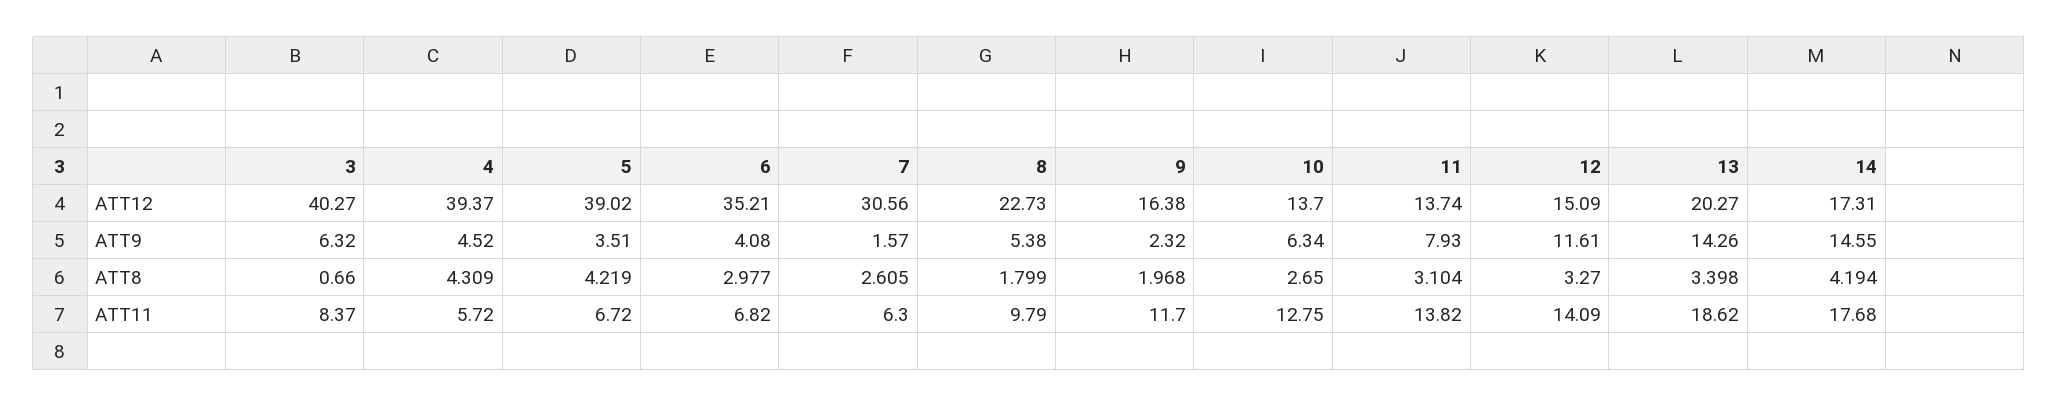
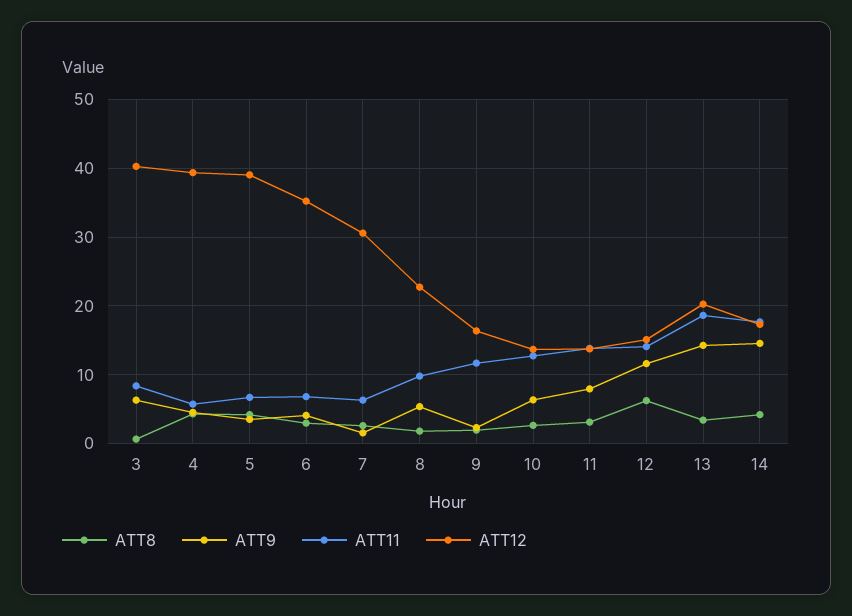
  {
    "ATT12": {
      "3": 40.27,
      "4": 39.37,
      "5": 39.02,
      "6": 35.21,
      "7": 30.56,
      "8": 22.73,
      "9": 16.38,
      "10": 13.7,
      "11": 13.74,
      "12": 15.09,
      "13": 20.27,
      "14": 17.31
    },
    "ATT9": {
      "3": 6.32,
      "4": 4.52,
      "5": 3.51,
      "6": 4.08,
      "7": 1.57,
      "8": 5.38,
      "9": 2.32,
      "10": 6.34,
      "11": 7.93,
      "12": 11.61,
      "13": 14.26,
      "14": 14.55
    },
    "ATT8": {
      "3": 0.66,
      "4": 4.309,
      "5": 4.219,
      "6": 2.977,
      "7": 2.605,
      "8": 1.799,
      "9": 1.968,
      "10": 2.65,
      "11": 3.104,
-     "12": 3.27,
+     "12": 6,
      "13": 3.398,
      "14": 4.194
    },
    "ATT11": {
      "3": 8.37,
      "4": 5.72,
      "5": 6.72,
      "6": 6.82,
      "7": 6.3,
      "8": 9.79,
      "9": 11.7,
      "10": 12.75,
      "11": 13.82,
      "12": 14.09,
      "13": 18.62,
      "14": 17.68
    }
  }

